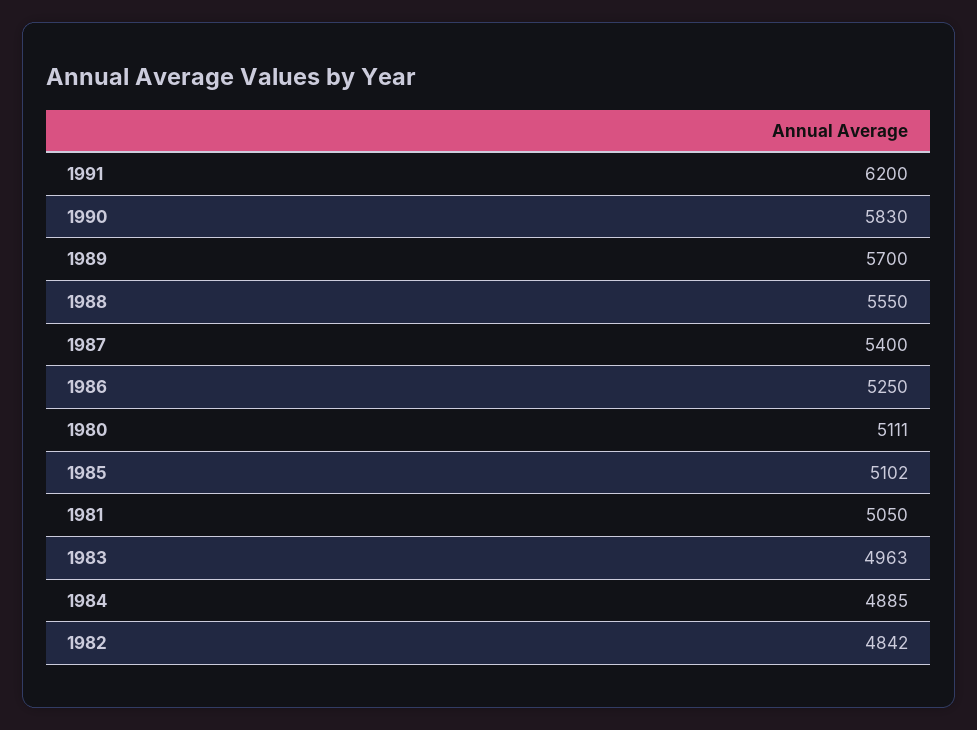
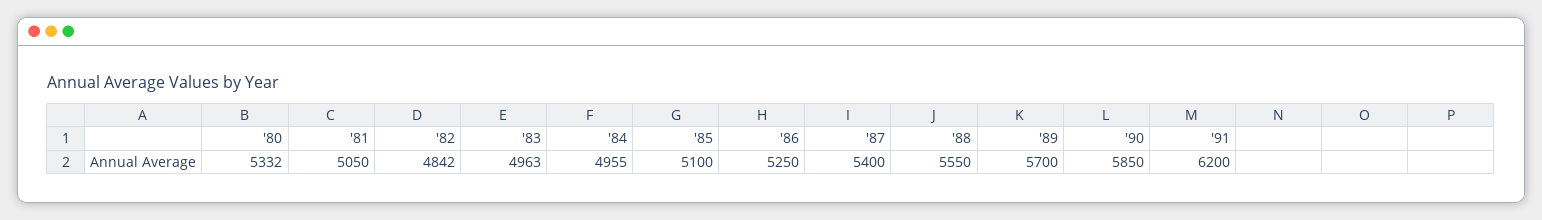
  {
    "1991": 6200,
-   "1990": 5830,
+   "1990": 5850,
    "1989": 5700,
    "1988": 5550,
    "1987": 5400,
    "1986": 5250,
-   "1980": 5111,
+   "1980": 5332,
-   "1985": 5102,
+   "1985": 5100,
    "1981": 5050,
    "1983": 4963,
-   "1984": 4885,
+   "1984": 4955,
    "1982": 4842
  }

